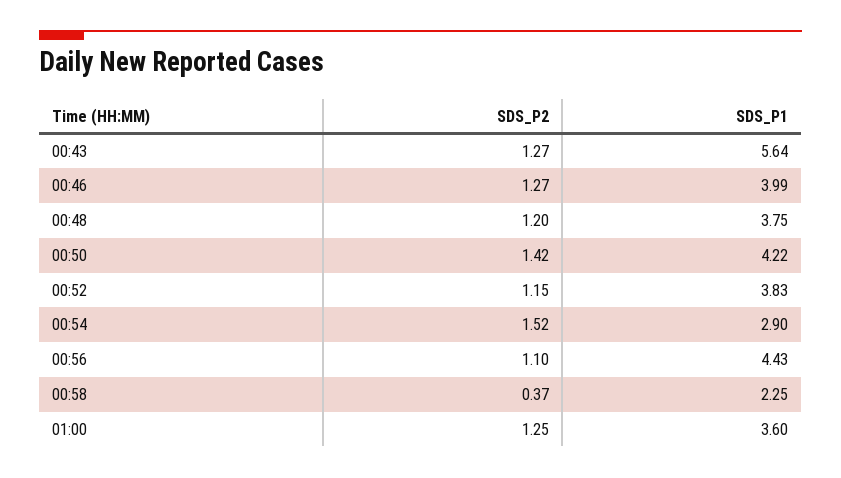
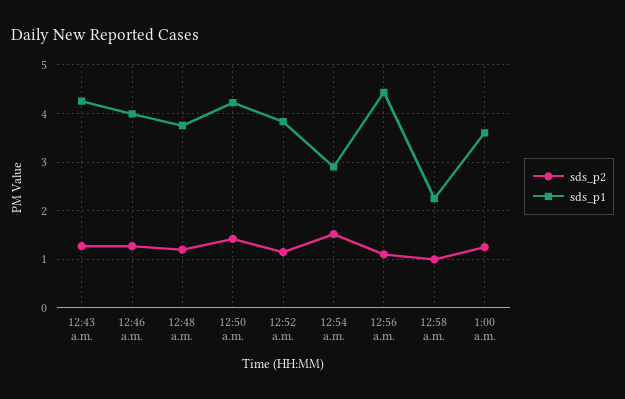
  {
    "SDS_P2": {
      "00:43": 1.27,
      "00:46": 1.27,
      "00:48": 1.2,
      "00:50": 1.42,
      "00:52": 1.15,
      "00:54": 1.52,
      "00:56": 1.1,
-     "00:58": 0.37,
+     "00:58": 1,
      "01:00": 1.25
    },
    "SDS_P1": {
-     "00:43": 5.64,
+     "00:43": 4.2,
      "00:46": 3.99,
      "00:48": 3.75,
      "00:50": 4.22,
      "00:52": 3.83,
      "00:54": 2.9,
      "00:56": 4.43,
      "00:58": 2.25,
      "01:00": 3.6
    }
  }

